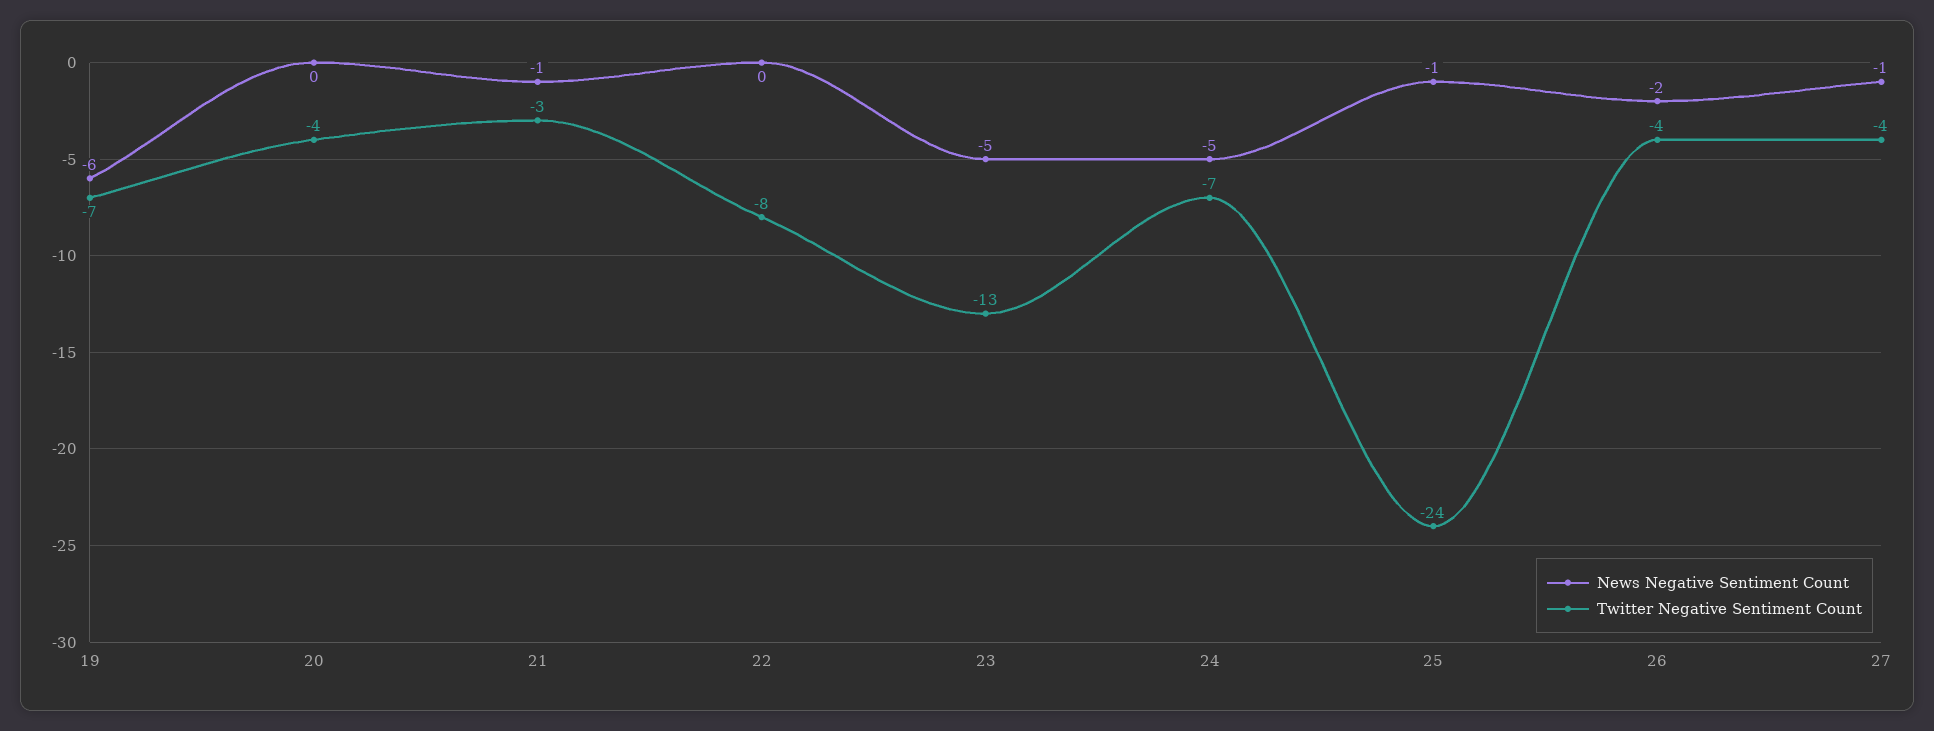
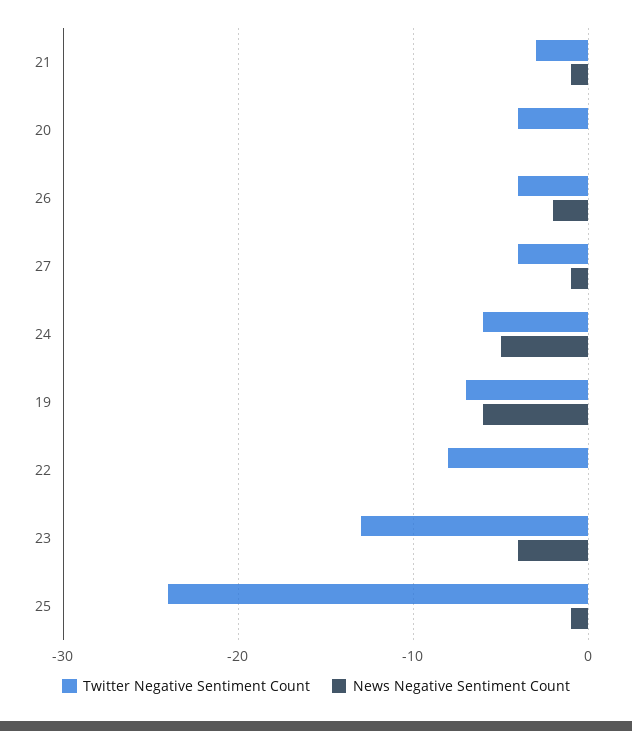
  {
    "News Negative Sentiment Count": {
      "19": -6,
      "20": 0,
      "21": -1,
      "22": 0,
-     "23": -5,
+     "23": -4,
      "24": -5,
      "25": -1,
      "26": -2,
      "27": -1
    },
    "Twitter Negative Sentiment Count": {
      "19": -7,
      "20": -4,
      "21": -3,
      "22": -8,
      "23": -13,
-     "24": -7,
+     "24": -6,
      "25": -24,
      "26": -4,
      "27": -4
    }
  }

